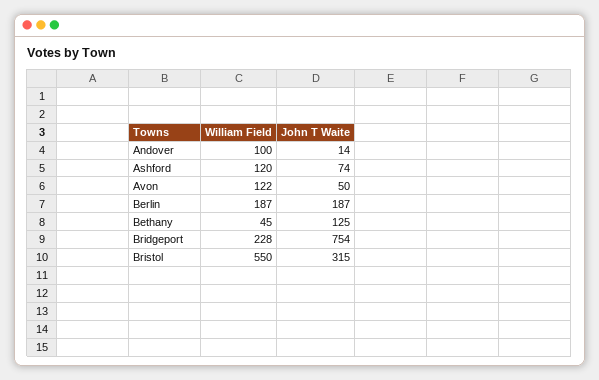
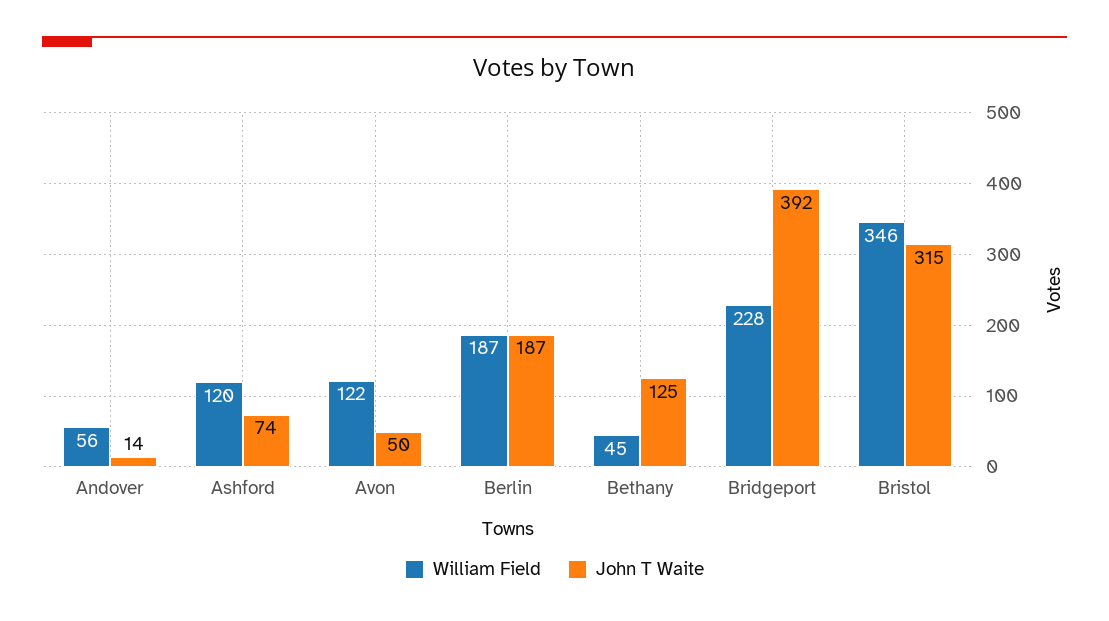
  {
    "William Field": {
-     "Andover": 100,
+     "Andover": 56,
      "Ashford": 120,
      "Avon": 122,
      "Berlin": 187,
      "Bethany": 45,
      "Bridgeport": 228,
-     "Bristol": 550
+     "Bristol": 346
    },
    "John T Waite": {
      "Andover": 14,
      "Ashford": 74,
      "Avon": 50,
      "Berlin": 187,
      "Bethany": 125,
-     "Bridgeport": 754,
+     "Bridgeport": 392,
      "Bristol": 315
    }
  }

